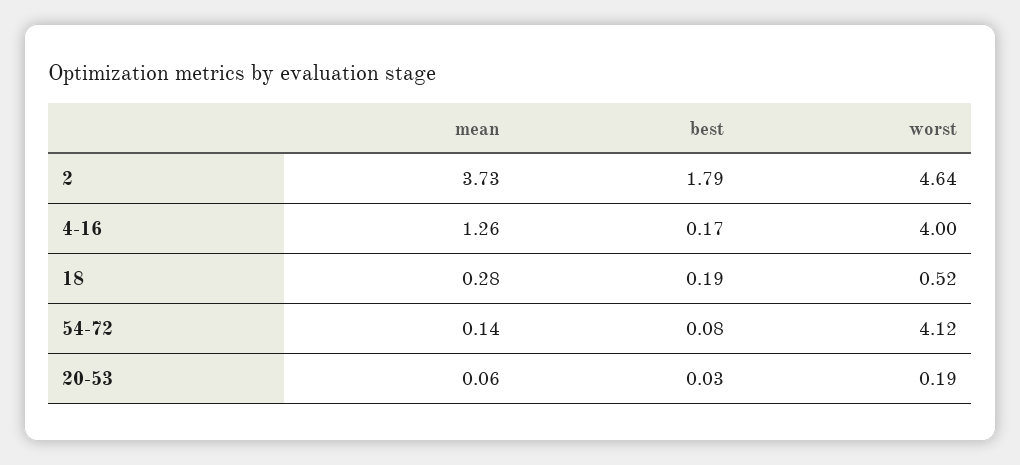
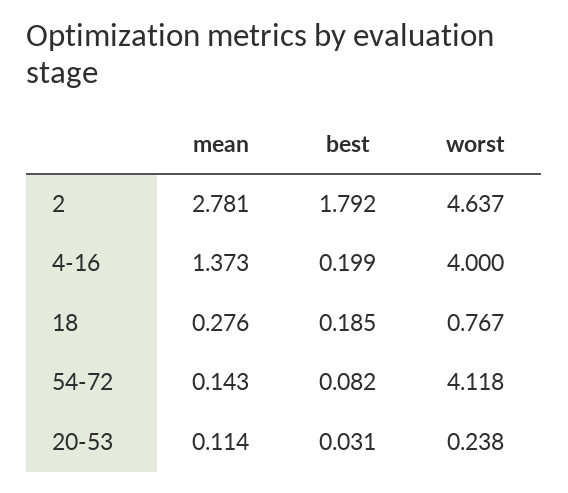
  {
    "mean": {
-     "2": 3.73,
+     "2": 2.781,
-     "4-16": 1.26,
+     "4-16": 1.373,
      "18": 0.276,
      "54-72": 0.143,
-     "20-53": 0.06
+     "20-53": 0.114
    },
    "best": {
      "2": 1.792,
-     "4-16": 0.17,
+     "4-16": 0.199,
      "18": 0.185,
      "54-72": 0.082,
      "20-53": 0.031
    },
    "worst": {
      "2": 4.637,
      "4-16": 4,
-     "18": 0.52,
+     "18": 0.767,
      "54-72": 4.118,
-     "20-53": 0.19
+     "20-53": 0.238
    }
  }

